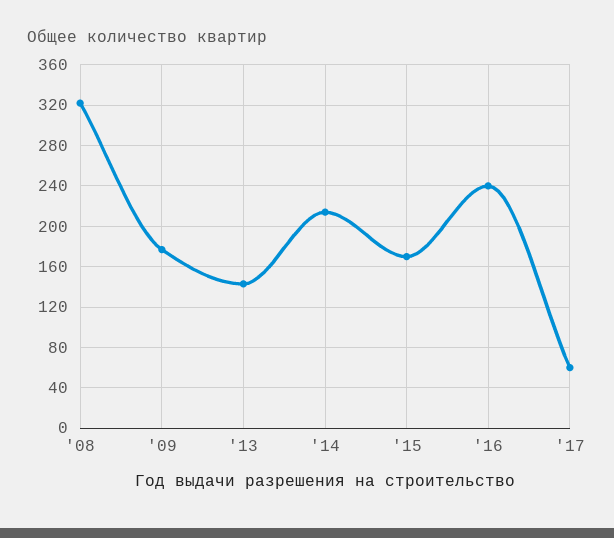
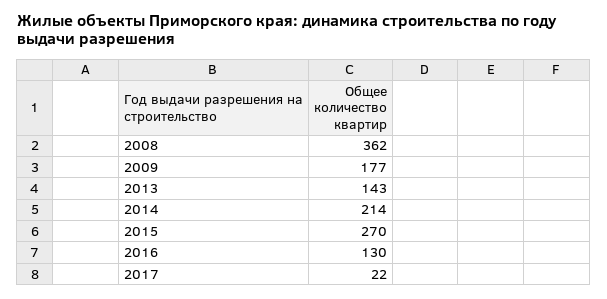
  {
-   "'08": 320,
+   "'08": 362,
    "'09": 177,
    "'13": 143,
    "'14": 214,
-   "'15": 170,
+   "'15": 270,
-   "'16": 240,
+   "'16": 130,
-   "'17": 60
+   "'17": 22
  }

